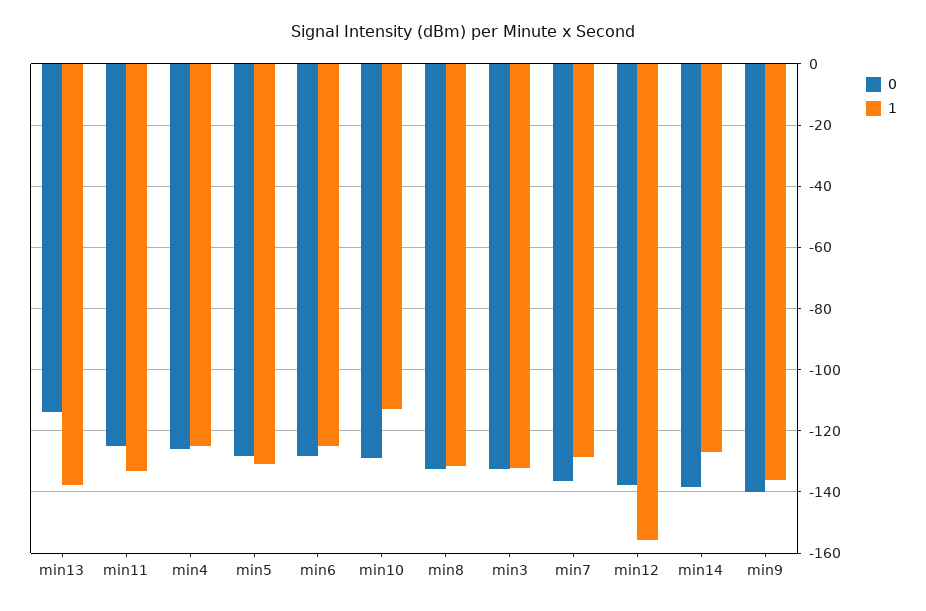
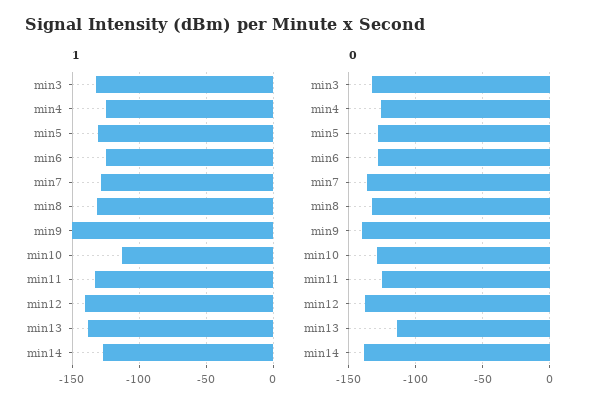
  {
    "0": {
      "min13": -114,
      "min11": -126,
      "min4": -126,
      "min5": -128,
      "min6": -128,
      "min10": -130,
      "min8": -132,
      "min3": -132,
      "min7": -136,
      "min12": -138,
      "min14": -138,
      "min9": -140
    },
    "1": {
      "min13": -138,
      "min11": -134,
      "min4": -124,
      "min5": -130,
      "min6": -124,
      "min10": -114,
      "min8": -132,
      "min3": -132,
      "min7": -128,
-     "min12": -156,
+     "min12": -140,
      "min14": -126,
-     "min9": -136
+     "min9": -150
    }
  }

